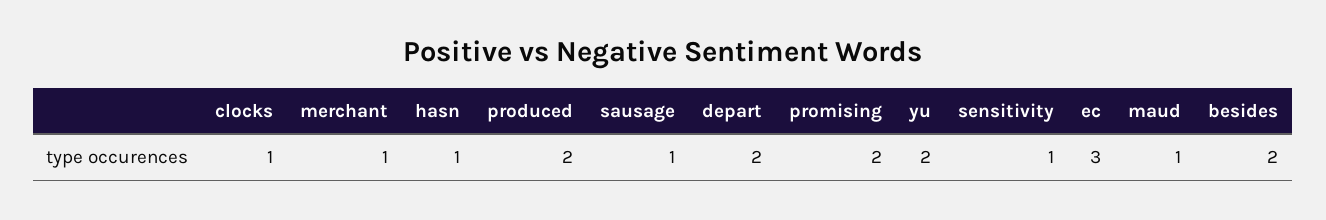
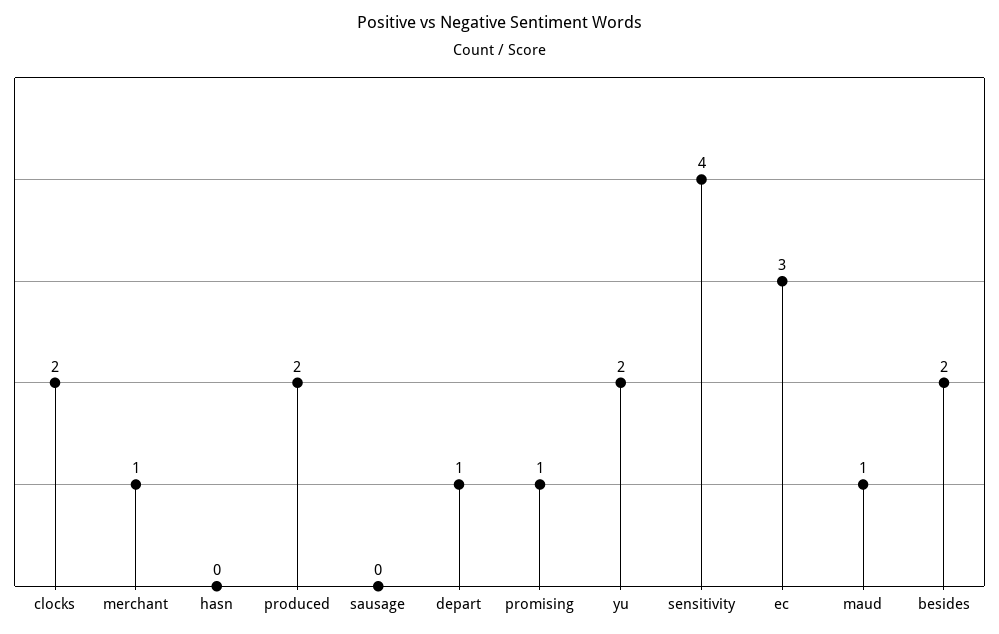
  {
-   "clocks": 1,
+   "clocks": 2,
    "merchant": 1,
-   "hasn": 1,
+   "hasn": 0,
    "produced": 2,
-   "sausage": 1,
+   "sausage": 0,
-   "depart": 2,
+   "depart": 1,
-   "promising": 2,
+   "promising": 1,
    "yu": 2,
-   "sensitivity": 1,
+   "sensitivity": 4,
    "ec": 3,
    "maud": 1,
    "besides": 2
  }

